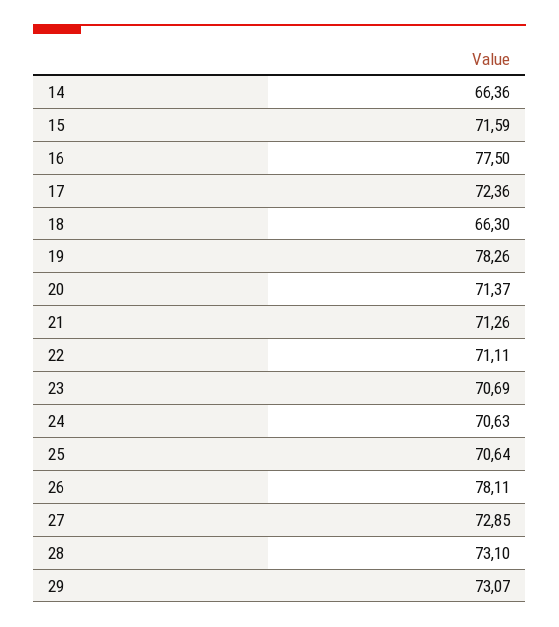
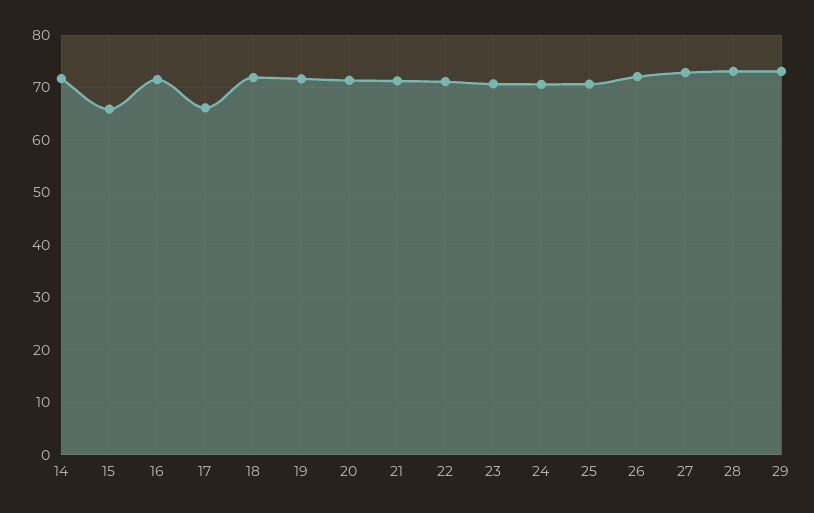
  {
-   "14": 66.36,
+   "14": 72,
-   "15": 71.59,
+   "15": 66,
-   "16": 77.5,
+   "16": 72,
-   "17": 72.36,
+   "17": 66,
-   "18": 66.3,
+   "18": 72,
-   "19": 78.26,
+   "19": 72,
    "20": 71.37,
    "21": 71.26,
    "22": 71.11,
    "23": 70.69,
    "24": 70.63,
    "25": 70.64,
-   "26": 78.11,
+   "26": 72,
    "27": 72.85,
    "28": 73.1,
    "29": 73.07
  }

